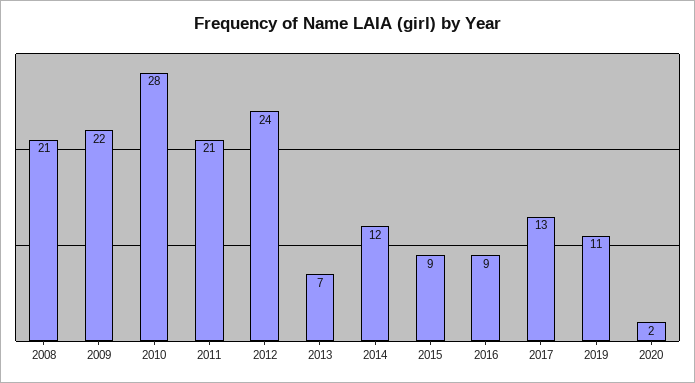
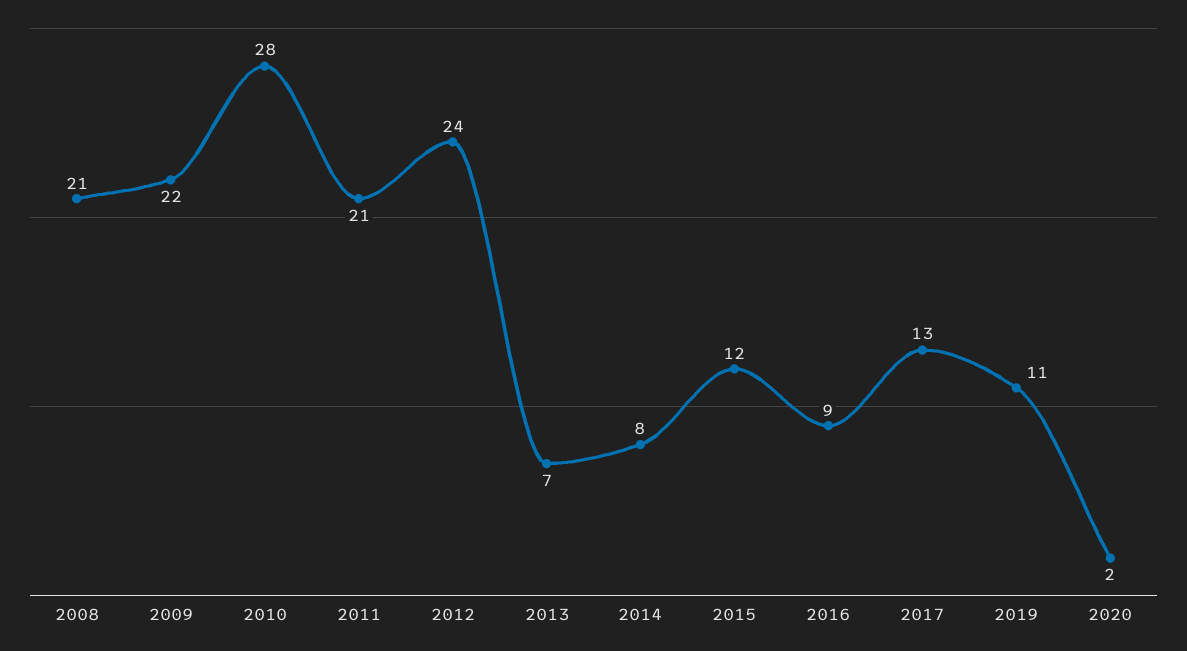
  {
    "2008": 21,
    "2009": 22,
    "2010": 28,
    "2011": 21,
    "2012": 24,
    "2013": 7,
-   "2014": 12,
+   "2014": 8,
-   "2015": 9,
+   "2015": 12,
    "2016": 9,
    "2017": 13,
    "2019": 11,
    "2020": 2
  }

